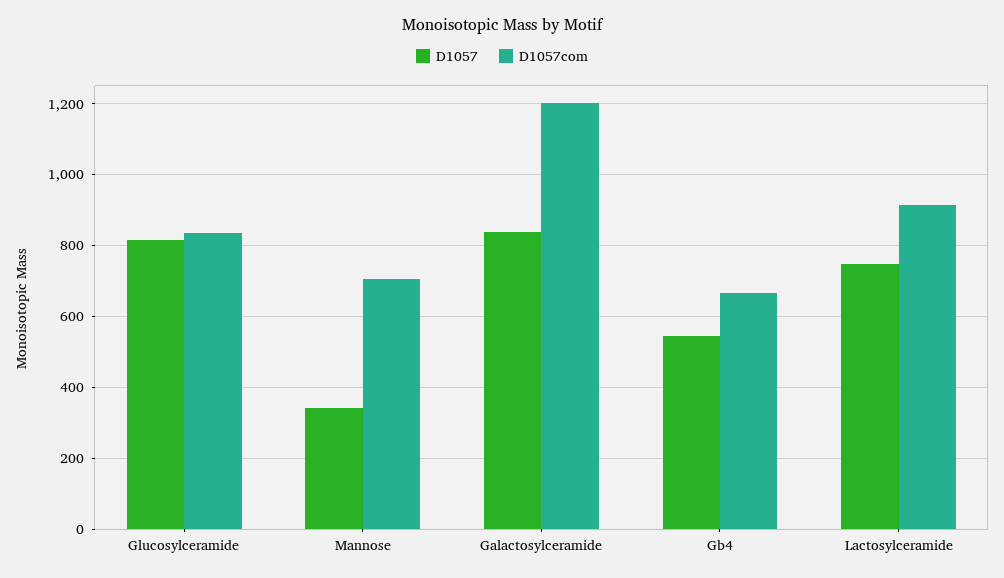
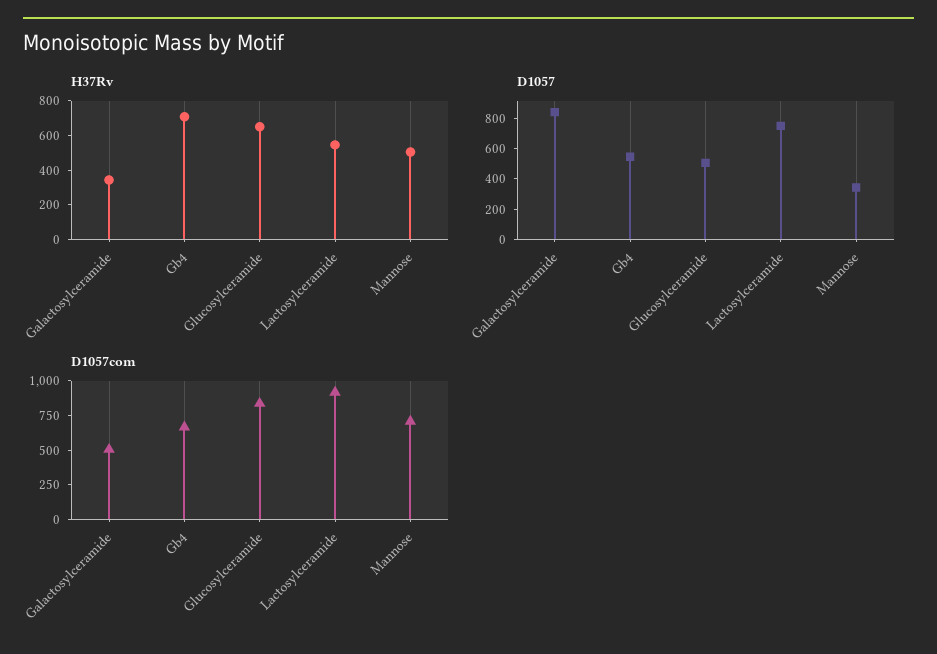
  {
    "D1057": {
-     "Glucosylceramide": 820,
+     "Glucosylceramide": 500,
      "Mannose": 340,
      "Galactosylceramide": 840,
      "Gb4": 540,
      "Lactosylceramide": 740
    },
    "D1057com": {
      "Glucosylceramide": 840,
      "Mannose": 700,
-     "Galactosylceramide": 1200,
+     "Galactosylceramide": 500,
      "Gb4": 660,
      "Lactosylceramide": 920
-   }
+   },
+   "H37Rv": {
+     "Galactosylceramide": 350,
+     "Gb4": 700,
+     "Glucosylceramide": 650,
+     "Lactosylceramide": 550,
+     "Mannose": 500
+   }
  }

